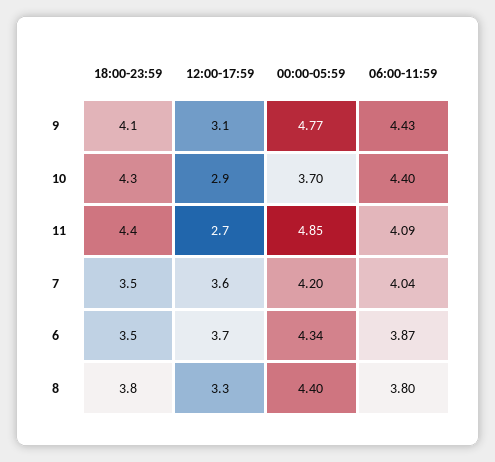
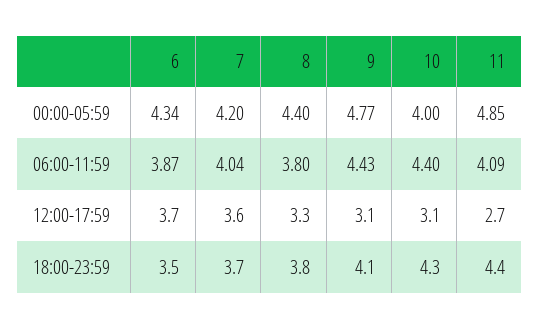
  {
    "18:00-23:59": {
      "9": 4.1,
      "10": 4.3,
      "11": 4.4,
-     "7": 3.5,
+     "7": 3.7,
      "6": 3.5,
      "8": 3.8
    },
    "12:00-17:59": {
      "9": 3.1,
-     "10": 2.9,
+     "10": 3.1,
      "11": 2.7,
      "7": 3.6,
      "6": 3.7,
      "8": 3.3
    },
    "00:00-05:59": {
      "9": 4.77,
-     "10": 3.7,
+     "10": 4,
      "11": 4.85,
      "7": 4.2,
      "6": 4.34,
      "8": 4.4
    },
    "06:00-11:59": {
      "9": 4.43,
      "10": 4.4,
      "11": 4.09,
      "7": 4.04,
      "6": 3.87,
      "8": 3.8
    }
  }

